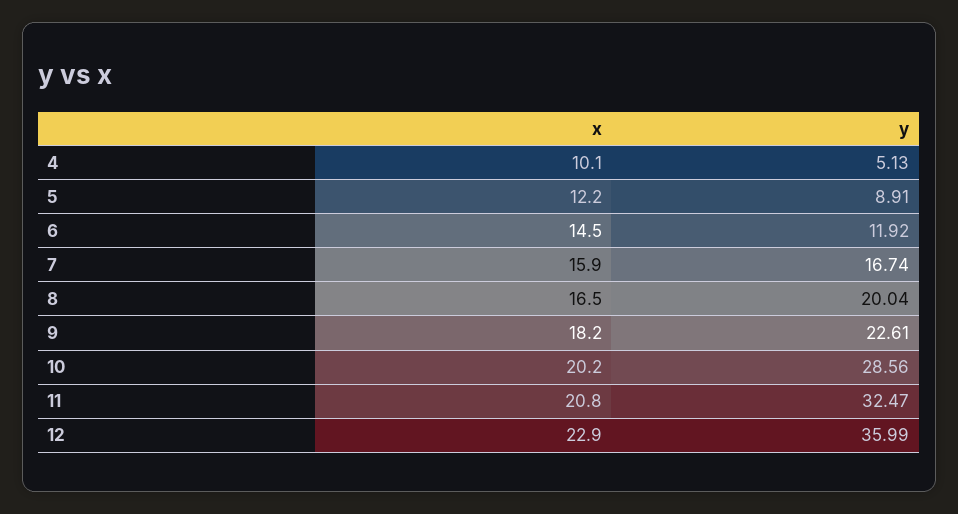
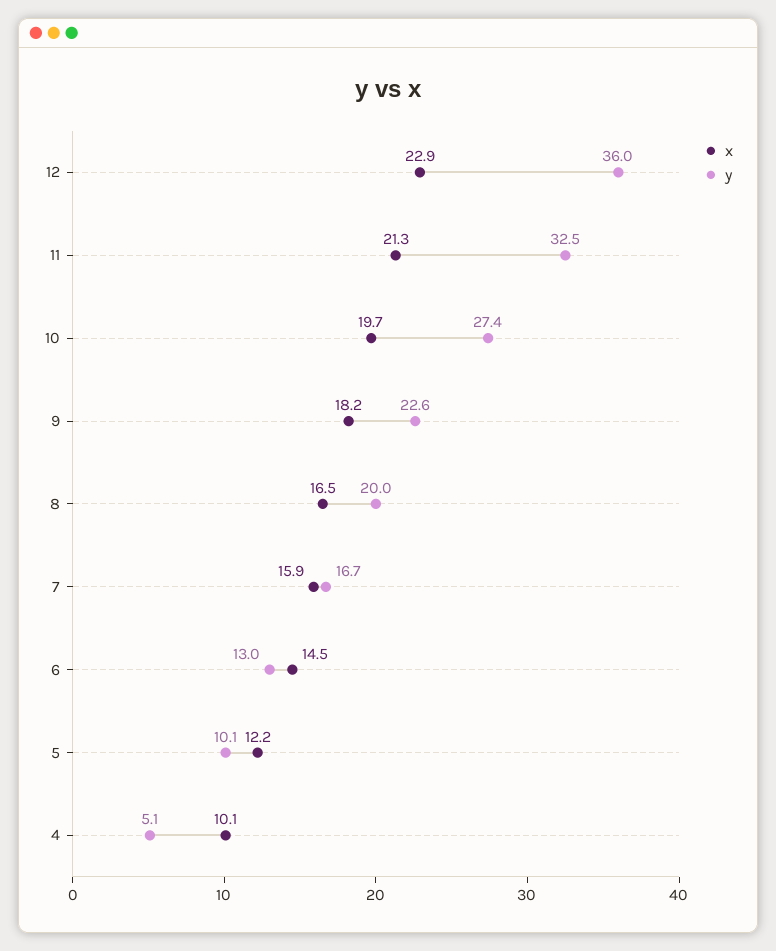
  {
    "x": {
      "4": 10.1,
      "5": 12.2,
      "6": 14.5,
      "7": 15.9,
      "8": 16.5,
      "9": 18.2,
-     "10": 20.2,
+     "10": 19.7,
-     "11": 20.8,
+     "11": 21.3,
      "12": 22.9
    },
    "y": {
      "4": 5.13,
-     "5": 8.91,
+     "5": 10.1,
-     "6": 11.92,
+     "6": 13,
      "7": 16.74,
      "8": 20.04,
      "9": 22.61,
-     "10": 28.56,
+     "10": 27.4,
      "11": 32.47,
      "12": 35.99
    }
  }

